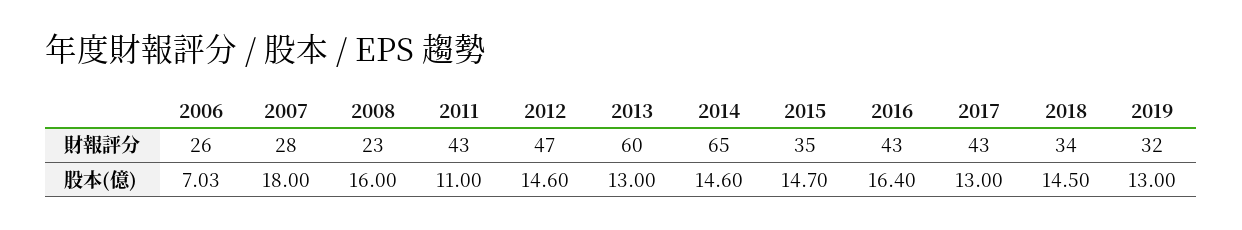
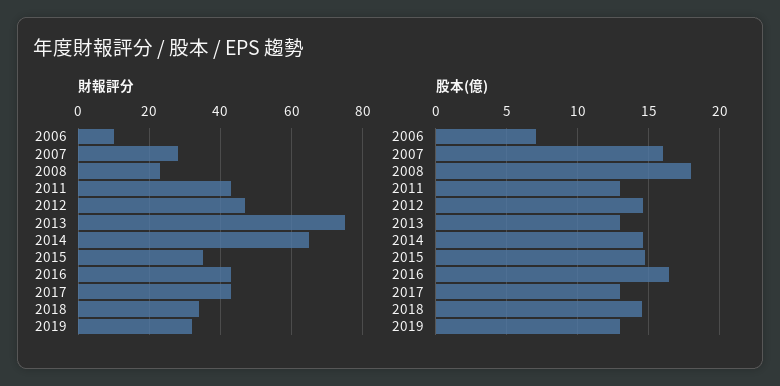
  {
    "財報評分": {
-     "2006": 26,
+     "2006": 10,
      "2007": 28,
      "2008": 23,
      "2011": 43,
      "2012": 47,
-     "2013": 60,
+     "2013": 75,
      "2014": 65,
      "2015": 35,
      "2016": 43,
      "2017": 43,
      "2018": 34,
      "2019": 32
    },
    "股本(億)": {
      "2006": 7.03,
-     "2007": 18,
+     "2007": 16,
-     "2008": 16,
+     "2008": 18,
-     "2011": 11,
+     "2011": 13,
      "2012": 14.6,
      "2013": 13,
      "2014": 14.6,
      "2015": 14.7,
      "2016": 16.4,
      "2017": 13,
      "2018": 14.5,
      "2019": 13
    }
  }

